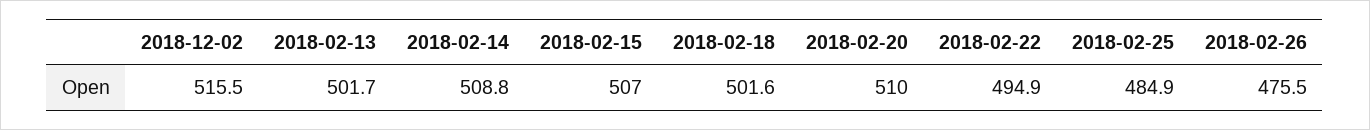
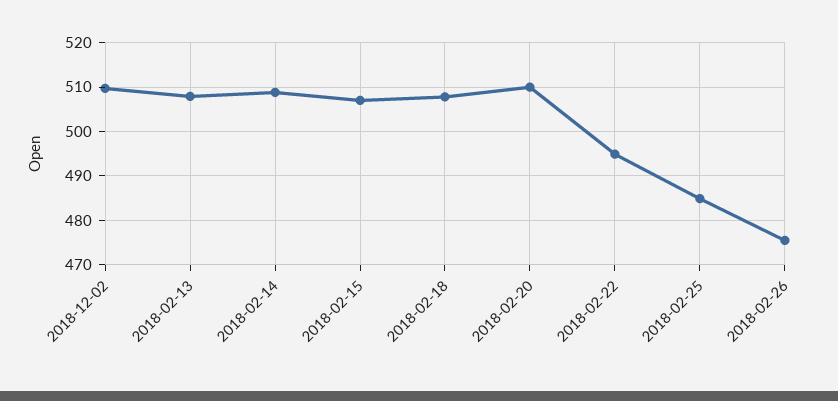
  {
-   "2018-12-02": 515.5,
+   "2018-12-02": 510,
-   "2018-02-13": 501.7,
+   "2018-02-13": 508,
    "2018-02-14": 508.8,
    "2018-02-15": 507,
-   "2018-02-18": 501.6,
+   "2018-02-18": 508,
    "2018-02-20": 510,
    "2018-02-22": 494.9,
    "2018-02-25": 484.9,
    "2018-02-26": 475.5
  }

